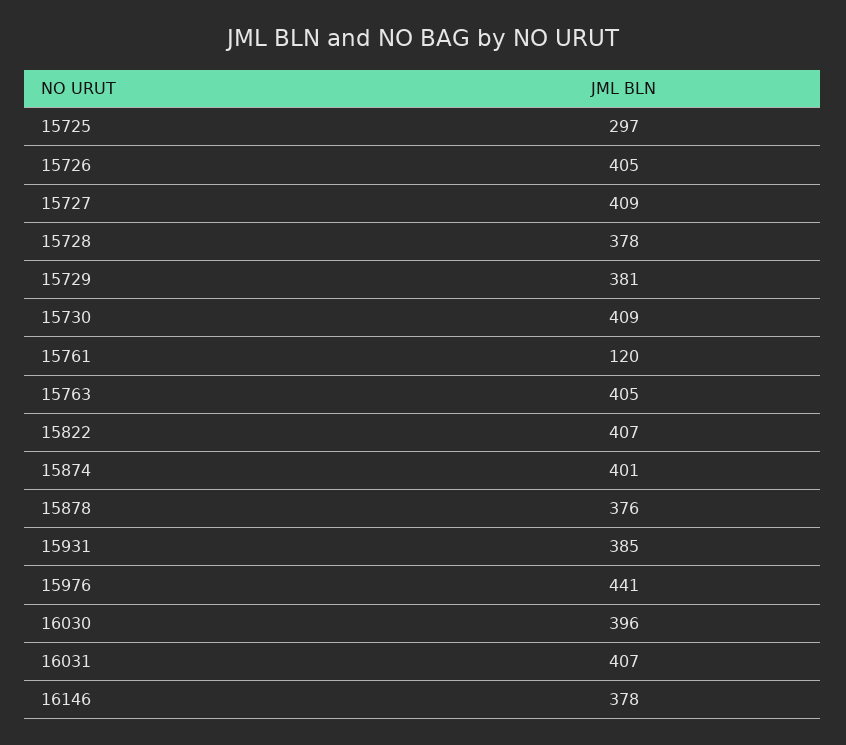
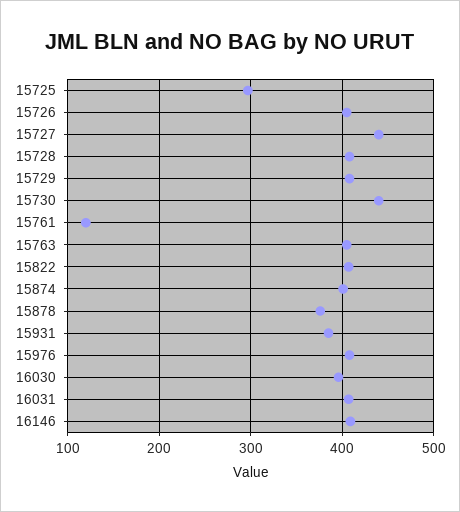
  {
    "15725": 297,
    "15726": 405,
-   "15727": 409,
+   "15727": 440,
-   "15728": 378,
+   "15728": 410,
-   "15729": 381,
+   "15729": 410,
-   "15730": 409,
+   "15730": 440,
    "15761": 120,
    "15763": 405,
    "15822": 407,
    "15874": 401,
    "15878": 376,
    "15931": 385,
-   "15976": 441,
+   "15976": 410,
    "16030": 396,
    "16031": 407,
-   "16146": 378
+   "16146": 410
  }

